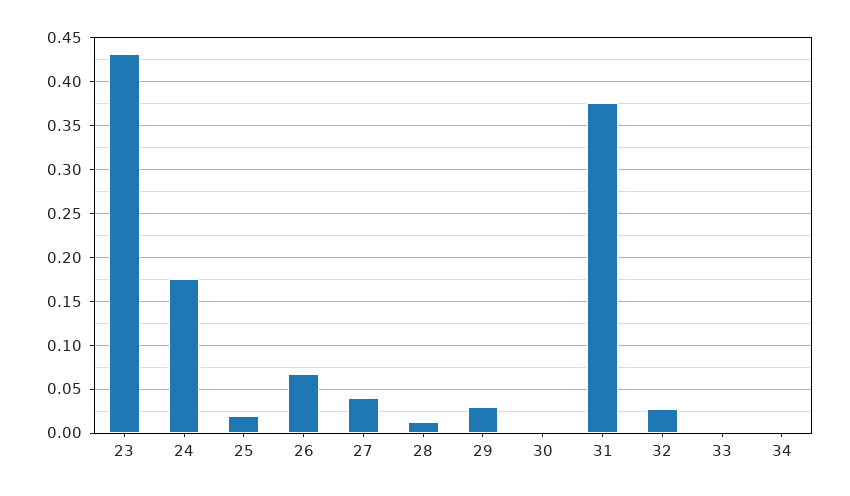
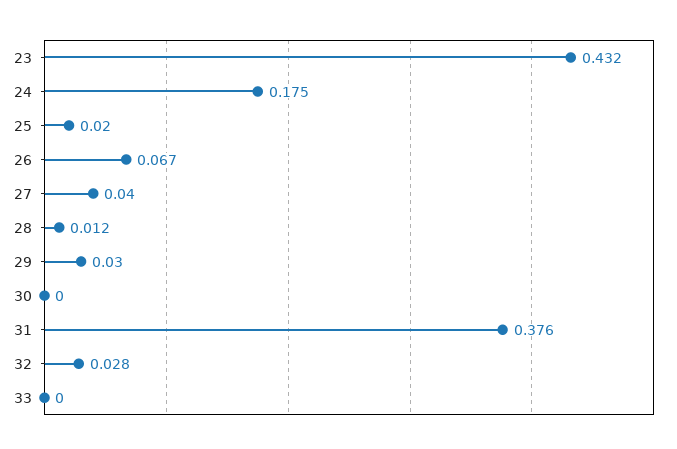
  {
    "23": 0.432,
    "24": 0.175,
    "25": 0.02,
    "26": 0.067,
    "27": 0.04,
    "28": 0.012,
    "29": 0.03,
    "30": 0,
    "31": 0.376,
    "32": 0.028,
-   "33": 0,
+   "33": 0
-   "34": 0
  }

